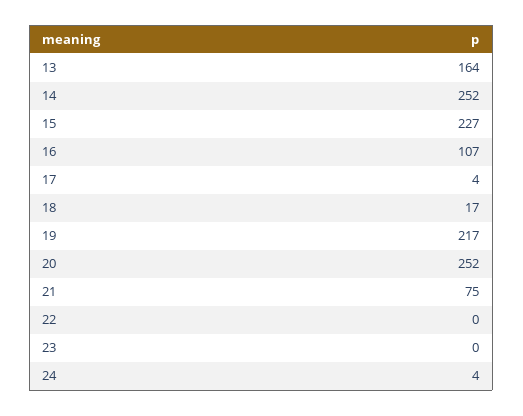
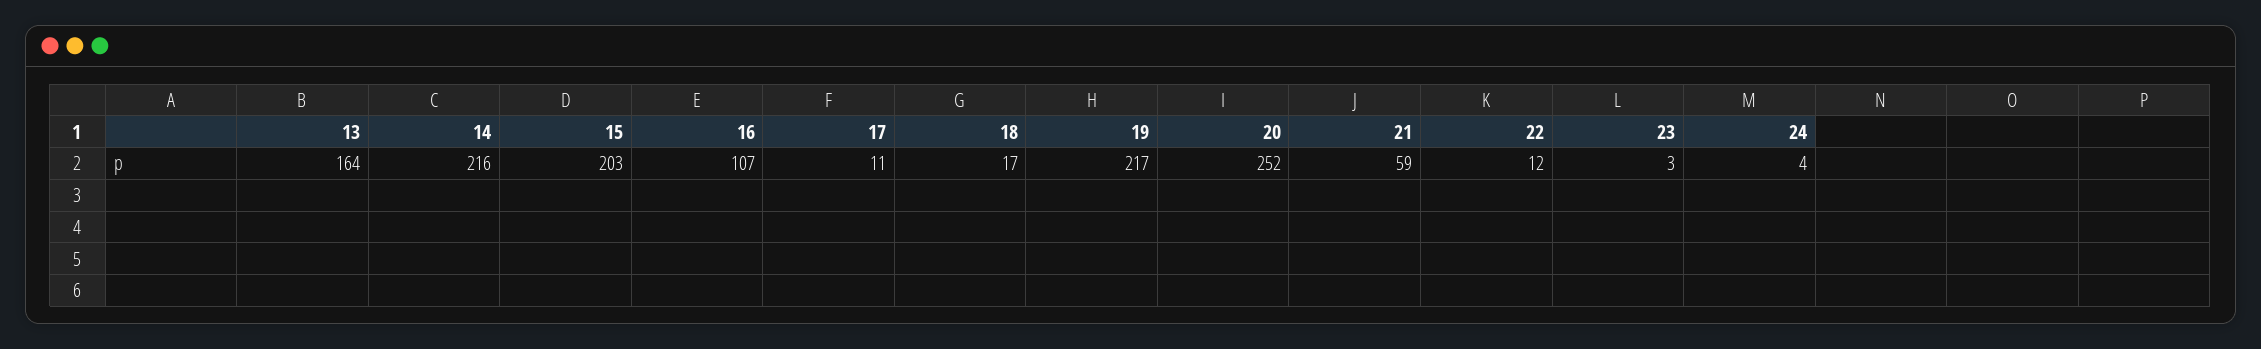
  {
    "13": 164,
-   "14": 252,
+   "14": 216,
-   "15": 227,
+   "15": 203,
    "16": 107,
-   "17": 4,
+   "17": 11,
    "18": 17,
    "19": 217,
    "20": 252,
-   "21": 75,
+   "21": 59,
-   "22": 0,
+   "22": 12,
-   "23": 0,
+   "23": 3,
    "24": 4
  }

